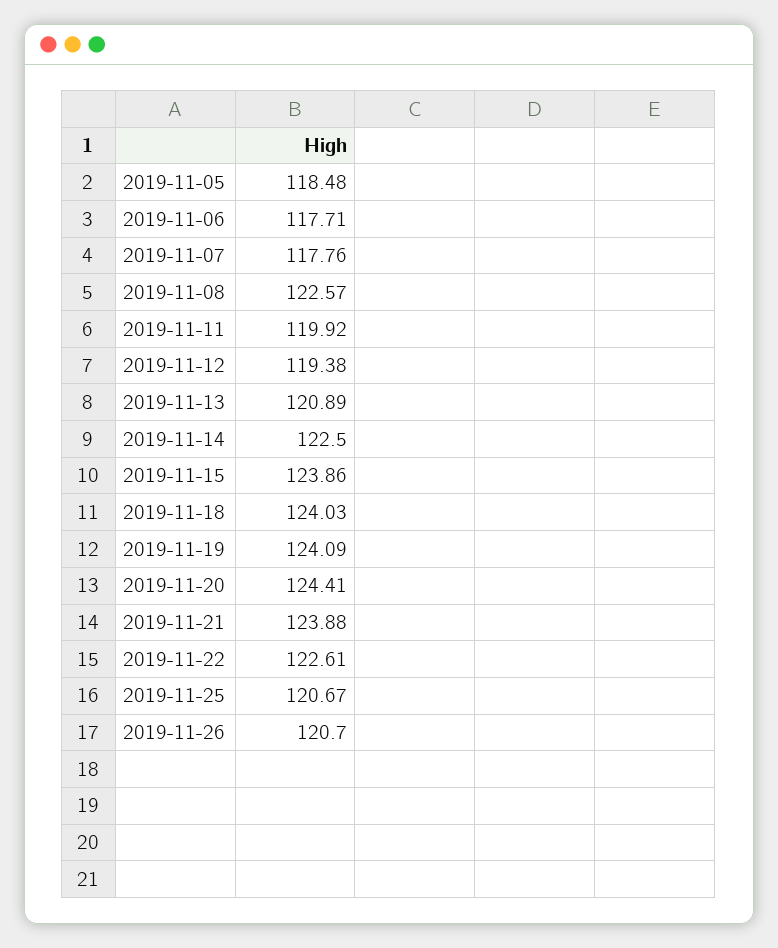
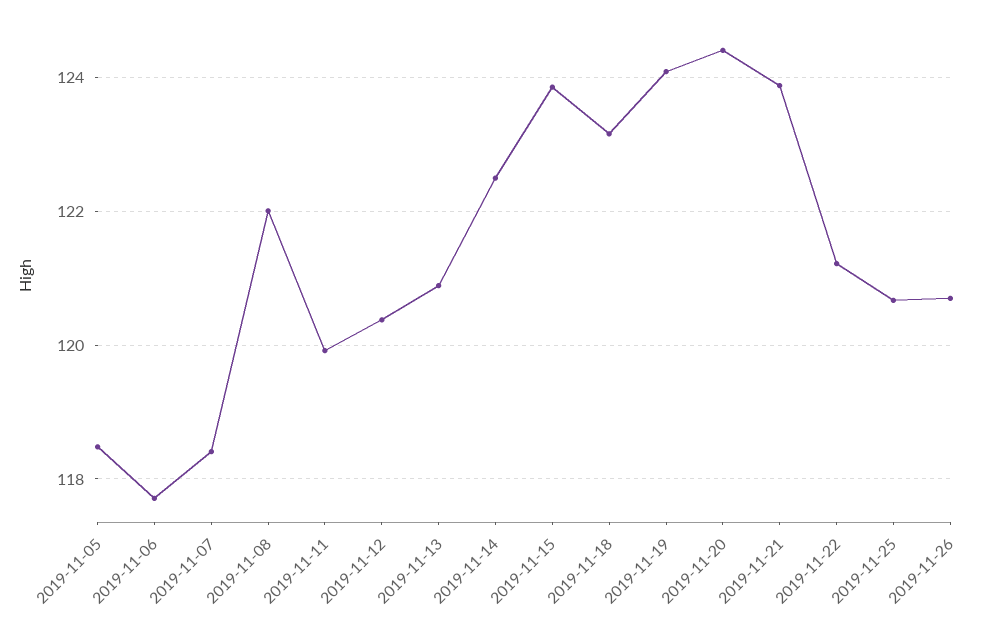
  {
    "2019-11-05": 118.48,
    "2019-11-06": 117.71,
-   "2019-11-07": 117.76,
+   "2019-11-07": 118.4,
-   "2019-11-08": 122.57,
+   "2019-11-08": 122,
    "2019-11-11": 119.92,
-   "2019-11-12": 119.38,
+   "2019-11-12": 120.4,
    "2019-11-13": 120.89,
    "2019-11-14": 122.5,
    "2019-11-15": 123.86,
-   "2019-11-18": 124.03,
+   "2019-11-18": 123.2,
    "2019-11-19": 124.09,
    "2019-11-20": 124.41,
    "2019-11-21": 123.88,
-   "2019-11-22": 122.61,
+   "2019-11-22": 121.2,
    "2019-11-25": 120.67,
    "2019-11-26": 120.7
  }

